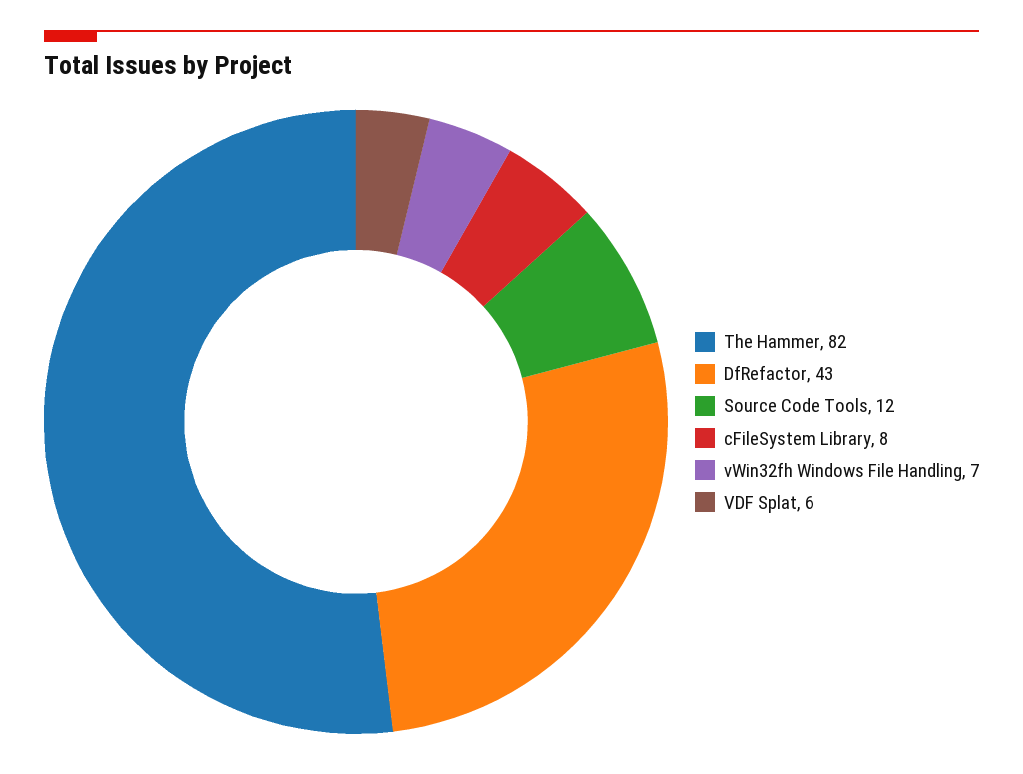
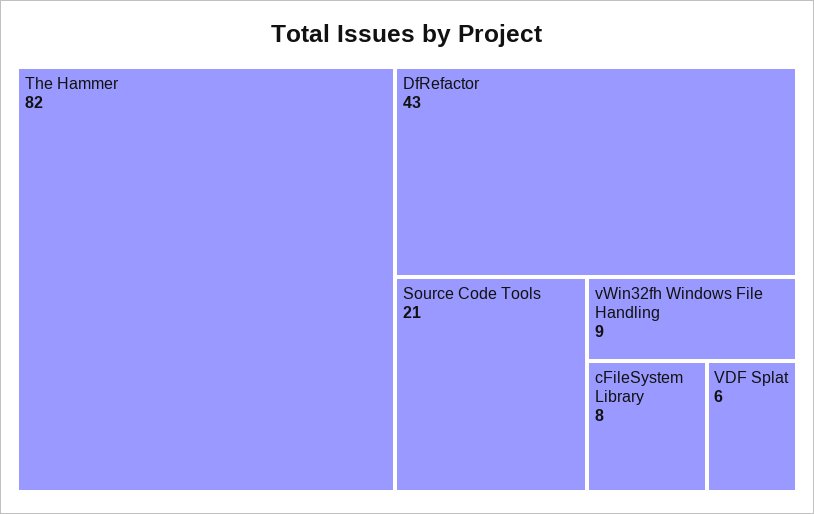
  {
    "The Hammer": 82,
    "DfRefactor": 43,
-   "Source Code Tools": 12,
+   "Source Code Tools": 21,
    "cFileSystem Library": 8,
-   "vWin32fh Windows File Handling": 7,
+   "vWin32fh Windows File Handling": 9,
    "VDF Splat": 6
  }

